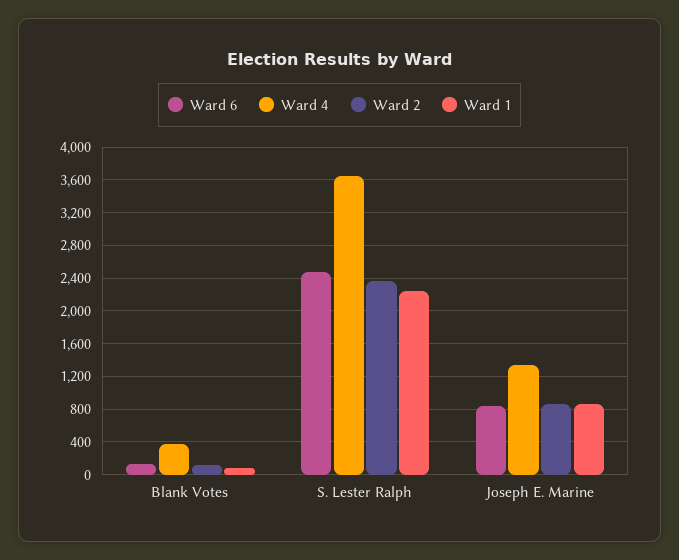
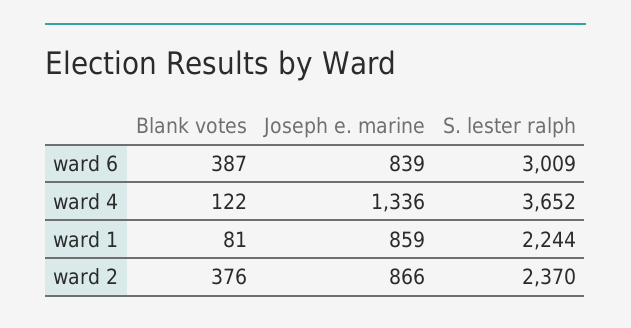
  {
    "Ward 6": {
-     "Blank Votes": 100,
+     "Blank Votes": 387,
-     "S. Lester Ralph": 2500,
+     "S. Lester Ralph": 3009,
      "Joseph E. Marine": 839
    },
    "Ward 4": {
-     "Blank Votes": 400,
+     "Blank Votes": 122,
      "S. Lester Ralph": 3652,
      "Joseph E. Marine": 1336
    },
    "Ward 2": {
-     "Blank Votes": 100,
+     "Blank Votes": 376,
      "S. Lester Ralph": 2370,
      "Joseph E. Marine": 866
    },
    "Ward 1": {
      "Blank Votes": 81,
      "S. Lester Ralph": 2244,
      "Joseph E. Marine": 859
    }
  }

